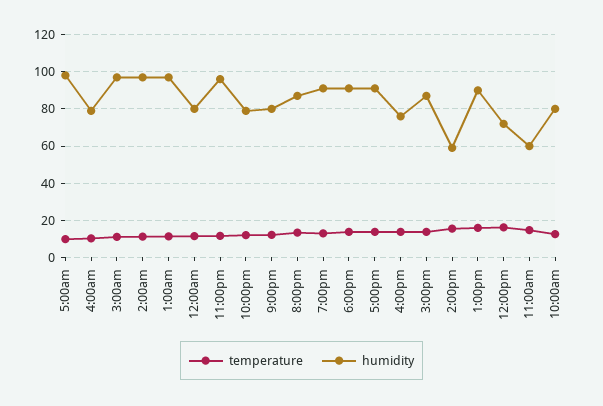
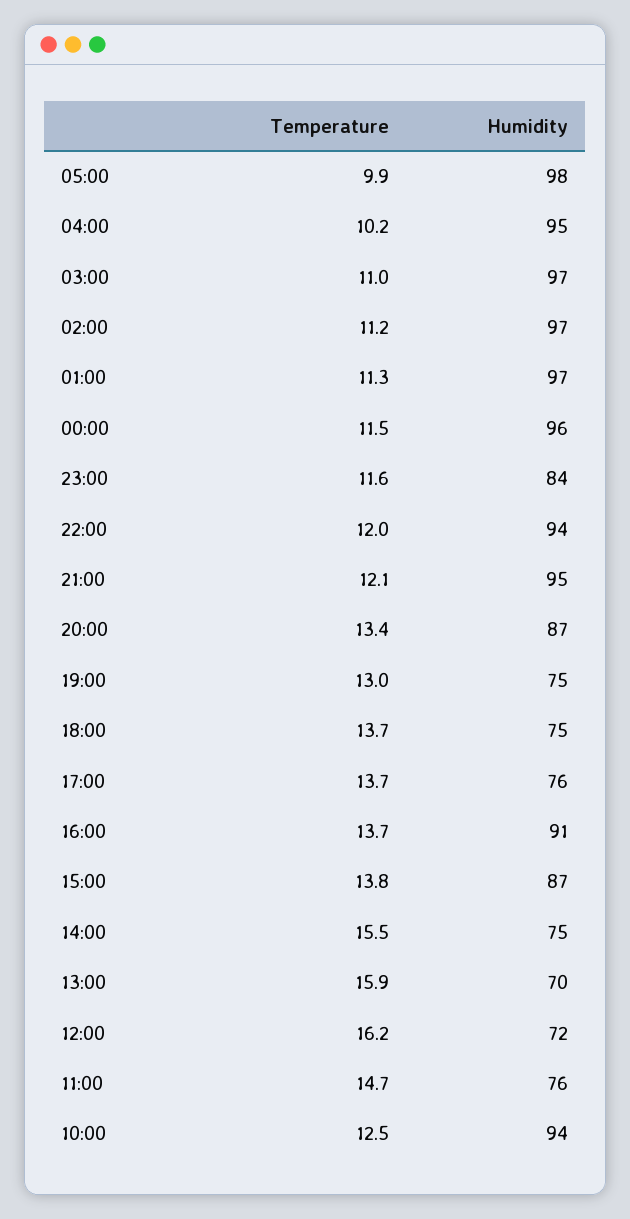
  {
    "temperature": {
      "5:00am": 9.9,
      "4:00am": 10.2,
      "3:00am": 11,
      "2:00am": 11.2,
      "1:00am": 11.3,
      "12:00am": 11.5,
      "11:00pm": 11.6,
      "10:00pm": 12,
      "9:00pm": 12.1,
      "8:00pm": 13.4,
      "7:00pm": 13,
      "6:00pm": 13.7,
      "5:00pm": 13.7,
      "4:00pm": 13.7,
      "3:00pm": 13.8,
      "2:00pm": 15.5,
      "1:00pm": 15.9,
      "12:00pm": 16.2,
      "11:00am": 14.7,
      "10:00am": 12.5
    },
    "humidity": {
      "5:00am": 98,
-     "4:00am": 80,
+     "4:00am": 95,
      "3:00am": 97,
      "2:00am": 97,
      "1:00am": 97,
-     "12:00am": 80,
+     "12:00am": 96,
-     "11:00pm": 95,
+     "11:00pm": 84,
-     "10:00pm": 80,
+     "10:00pm": 94,
-     "9:00pm": 80,
+     "9:00pm": 95,
      "8:00pm": 87,
-     "7:00pm": 90,
+     "7:00pm": 75,
-     "6:00pm": 90,
+     "6:00pm": 75,
-     "5:00pm": 90,
+     "5:00pm": 76,
-     "4:00pm": 75,
+     "4:00pm": 91,
      "3:00pm": 87,
-     "2:00pm": 60,
+     "2:00pm": 75,
-     "1:00pm": 90,
+     "1:00pm": 70,
      "12:00pm": 72,
-     "11:00am": 60,
+     "11:00am": 76,
-     "10:00am": 80
+     "10:00am": 94
    }
  }

